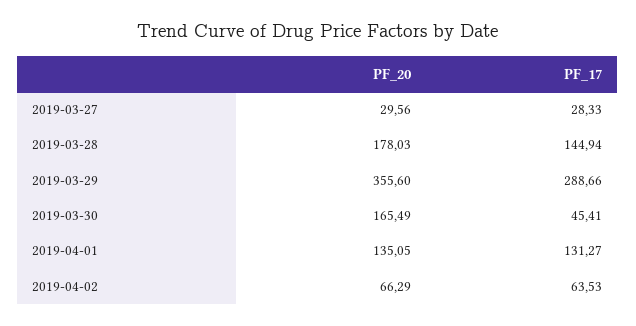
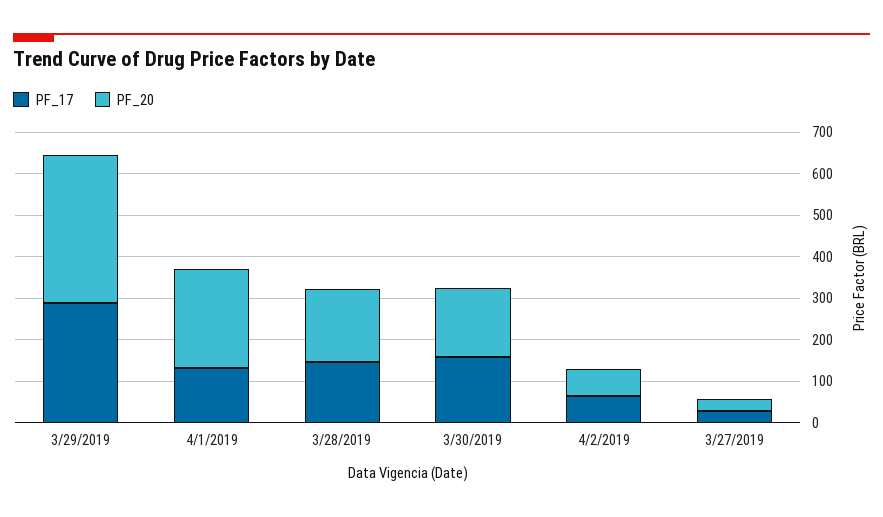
  {
    "PF_20": {
      "2019-03-27": 29.56,
      "2019-03-28": 178.03,
      "2019-03-29": 355.6,
      "2019-03-30": 165.49,
-     "2019-04-01": 135.05,
+     "2019-04-01": 240,
      "2019-04-02": 66.29
    },
    "PF_17": {
      "2019-03-27": 28.33,
      "2019-03-28": 144.94,
      "2019-03-29": 288.66,
-     "2019-03-30": 45.41,
+     "2019-03-30": 160,
      "2019-04-01": 131.27,
      "2019-04-02": 63.53
    }
  }

